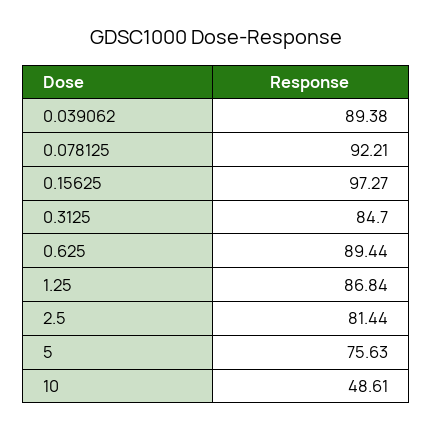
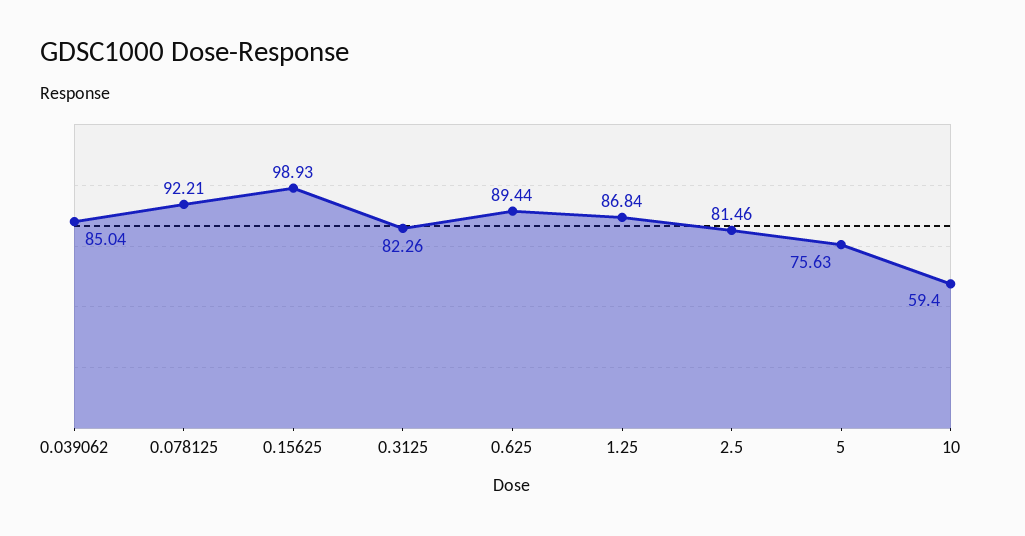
  {
-   "0.039062": 89.38,
+   "0.039062": 85.04,
    "0.078125": 92.21,
-   "0.15625": 97.27,
+   "0.15625": 98.93,
-   "0.3125": 84.7,
+   "0.3125": 82.26,
    "0.625": 89.44,
    "1.25": 86.84,
-   "2.5": 81.44,
+   "2.5": 81.46,
    "5": 75.63,
-   "10": 48.61
+   "10": 59.4
  }

